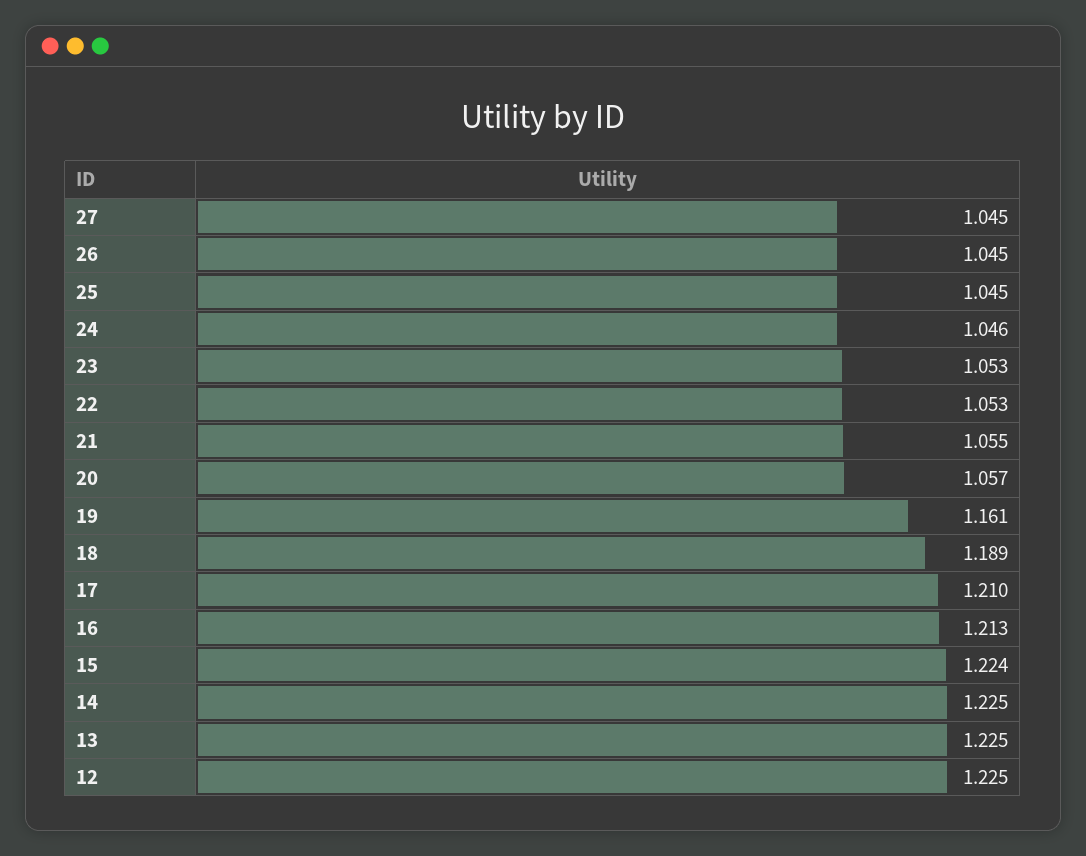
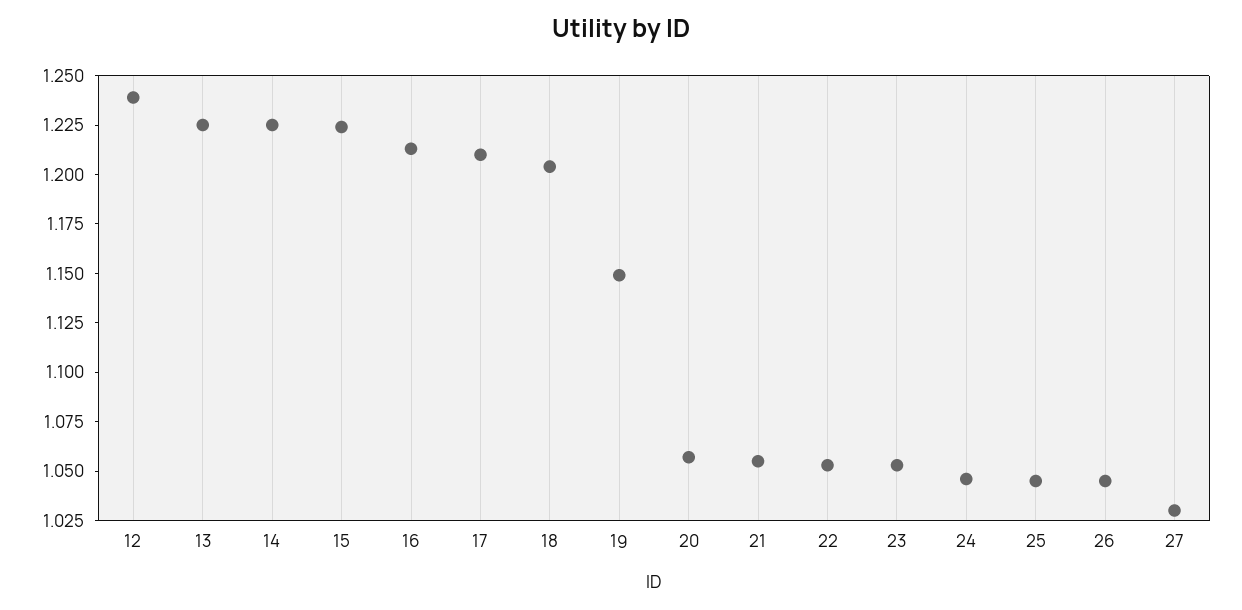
  {
-   "27": 1.045,
+   "27": 1.03,
    "26": 1.045,
    "25": 1.045,
    "24": 1.046,
    "23": 1.053,
    "22": 1.053,
    "21": 1.055,
    "20": 1.057,
-   "19": 1.161,
+   "19": 1.15,
-   "18": 1.189,
+   "18": 1.205,
    "17": 1.21,
    "16": 1.213,
    "15": 1.224,
    "14": 1.225,
    "13": 1.225,
-   "12": 1.225
+   "12": 1.24
  }

